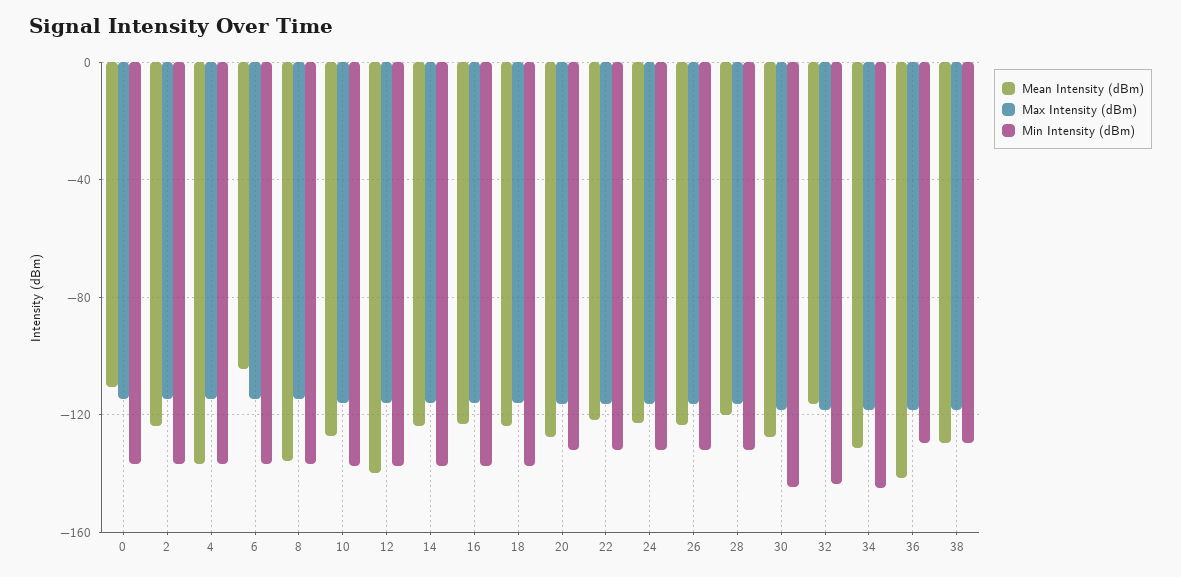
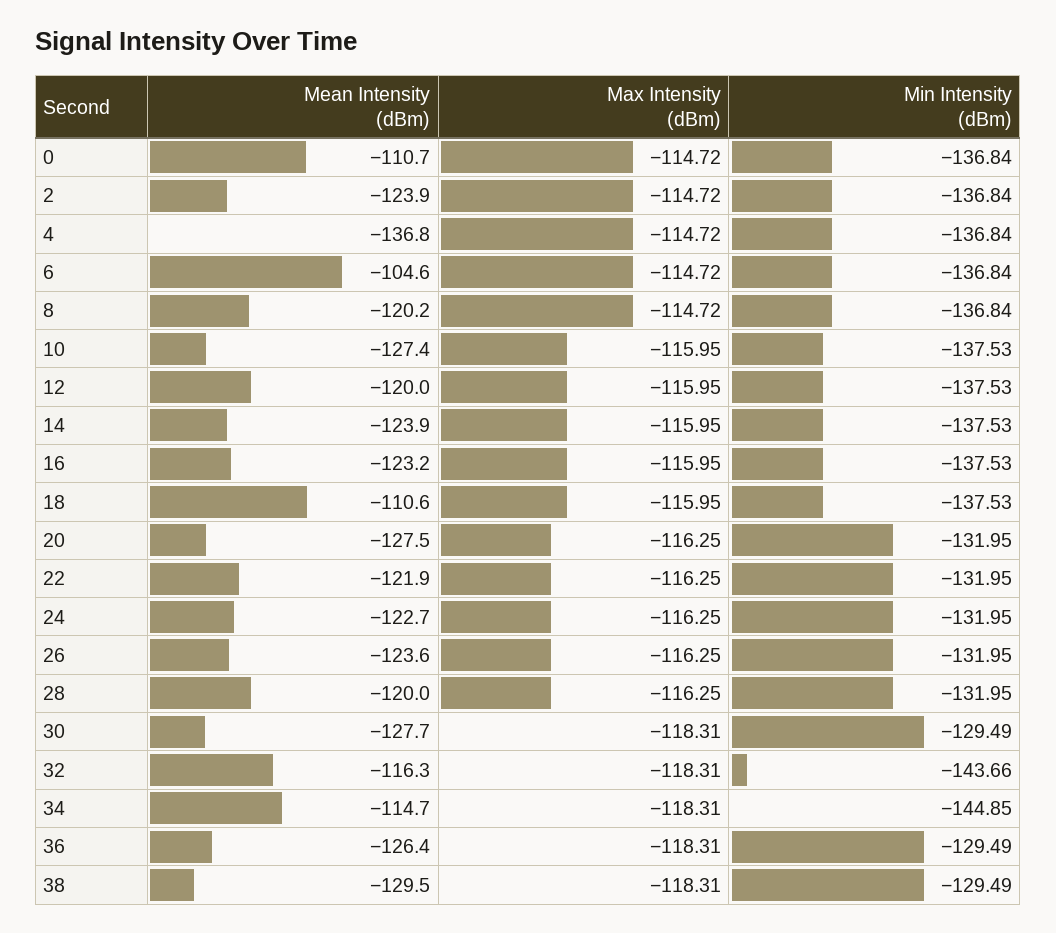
  {
    "Mean Intensity (dBm)": {
      "0": -110.7,
      "2": -123.9,
      "4": -136.8,
      "6": -104.6,
-     "8": -135,
+     "8": -120.2,
      "10": -127.4,
-     "12": -140,
+     "12": -120,
      "14": -123.9,
      "16": -123.2,
-     "18": -125,
+     "18": -110.6,
      "20": -127.5,
      "22": -121.9,
      "24": -122.7,
      "26": -123.6,
      "28": -120,
      "30": -127.7,
      "32": -116.3,
-     "34": -130,
+     "34": -114.7,
-     "36": -140,
+     "36": -126.4,
      "38": -129.5
    },
    "Max Intensity (dBm)": {
      "0": -114.72,
      "2": -114.72,
      "4": -114.72,
      "6": -114.72,
      "8": -114.72,
      "10": -115.95,
      "12": -115.95,
      "14": -115.95,
      "16": -115.95,
      "18": -115.95,
      "20": -116.25,
      "22": -116.25,
      "24": -116.25,
      "26": -116.25,
      "28": -116.25,
      "30": -118.31,
      "32": -118.31,
      "34": -118.31,
      "36": -118.31,
      "38": -118.31
    },
    "Min Intensity (dBm)": {
      "0": -136.84,
      "2": -136.84,
      "4": -136.84,
      "6": -136.84,
      "8": -136.84,
      "10": -137.53,
      "12": -137.53,
      "14": -137.53,
      "16": -137.53,
      "18": -137.53,
      "20": -131.95,
      "22": -131.95,
      "24": -131.95,
      "26": -131.95,
      "28": -131.95,
-     "30": -145,
+     "30": -129.49,
      "32": -143.66,
      "34": -144.85,
      "36": -129.49,
      "38": -129.49
    }
  }

